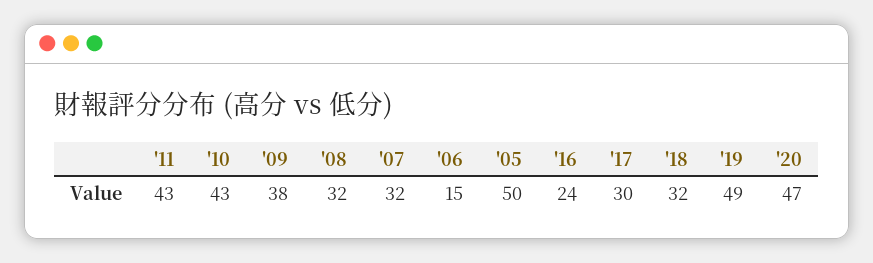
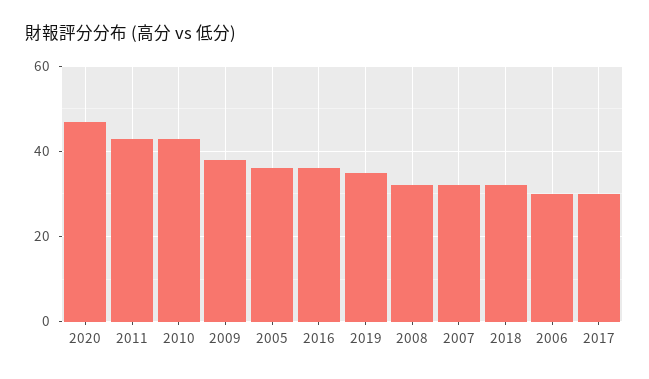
  {
    "'11": 43,
    "'10": 43,
    "'09": 38,
    "'08": 32,
    "'07": 32,
-   "'06": 15,
+   "'06": 30,
-   "'05": 50,
+   "'05": 35,
-   "'16": 24,
+   "'16": 35,
    "'17": 30,
    "'18": 32,
-   "'19": 49,
+   "'19": 35,
    "'20": 47
  }

